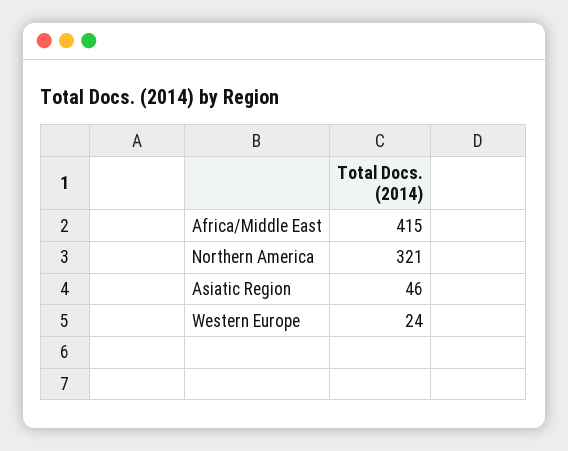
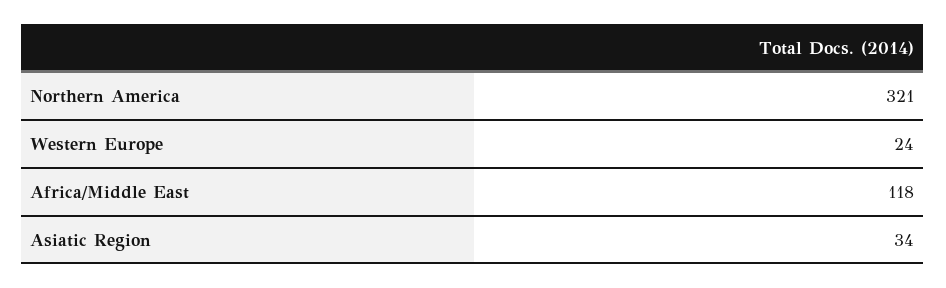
  {
-   "Africa/Middle East": 415,
+   "Africa/Middle East": 118,
    "Northern America": 321,
-   "Asiatic Region": 46,
+   "Asiatic Region": 34,
    "Western Europe": 24
  }

